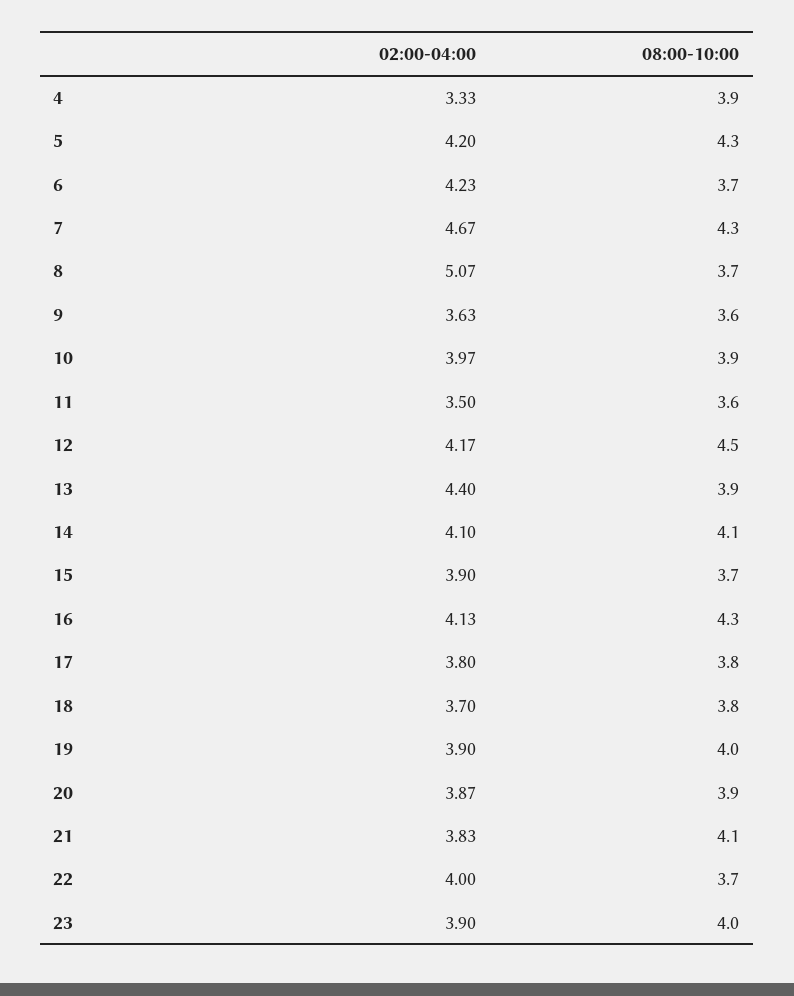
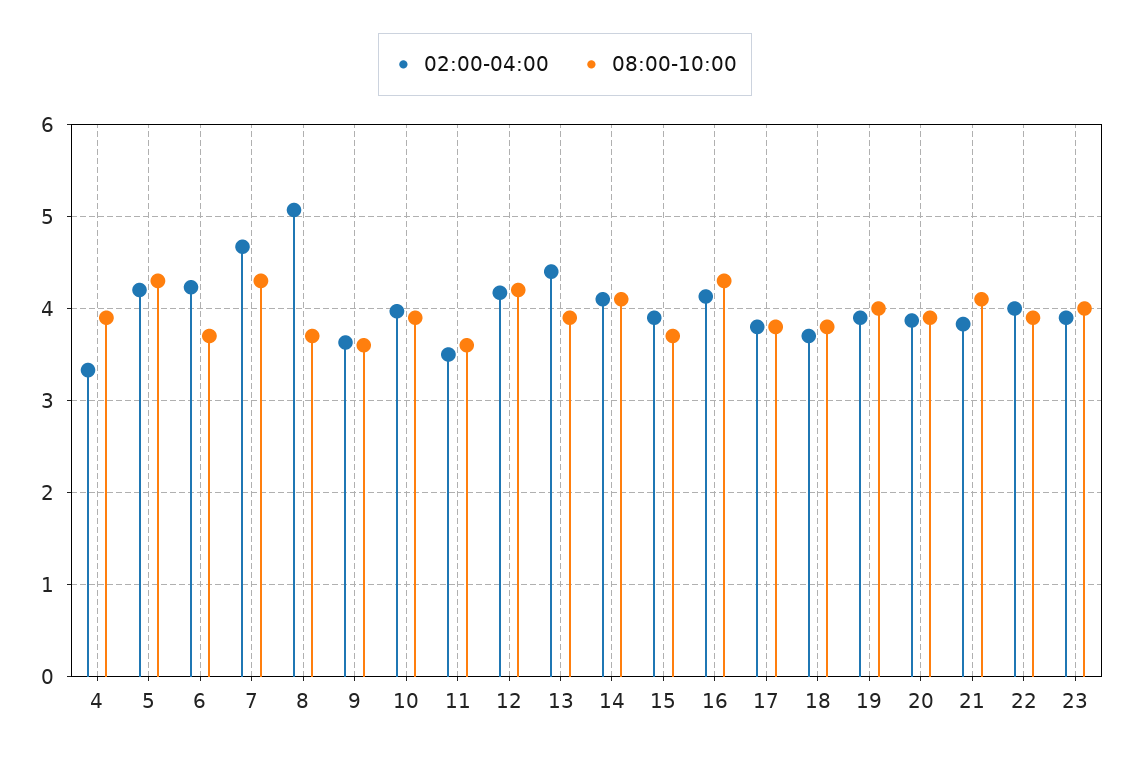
  {
    "02:00-04:00": {
      "4": 3.33,
      "5": 4.2,
      "6": 4.23,
      "7": 4.67,
      "8": 5.07,
      "9": 3.63,
      "10": 3.97,
      "11": 3.5,
      "12": 4.17,
      "13": 4.4,
      "14": 4.1,
      "15": 3.9,
      "16": 4.13,
      "17": 3.8,
      "18": 3.7,
      "19": 3.9,
      "20": 3.87,
      "21": 3.83,
      "22": 4,
      "23": 3.9
    },
    "08:00-10:00": {
      "4": 3.9,
      "5": 4.3,
      "6": 3.7,
      "7": 4.3,
      "8": 3.7,
      "9": 3.6,
      "10": 3.9,
      "11": 3.6,
-     "12": 4.5,
+     "12": 4.2,
      "13": 3.9,
      "14": 4.1,
      "15": 3.7,
      "16": 4.3,
      "17": 3.8,
      "18": 3.8,
      "19": 4,
      "20": 3.9,
      "21": 4.1,
-     "22": 3.7,
+     "22": 3.9,
      "23": 4
    }
  }

